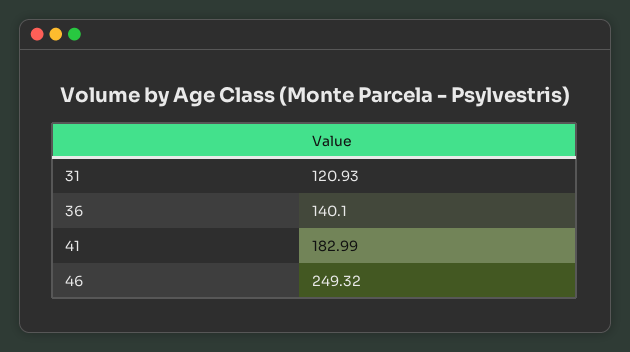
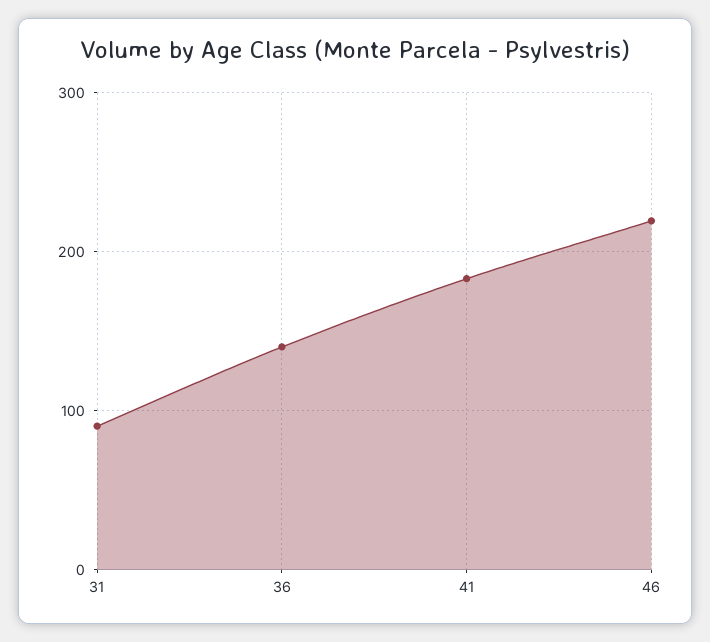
  {
-   "31": 120.93,
+   "31": 90,
    "36": 140.1,
    "41": 182.99,
-   "46": 249.32
+   "46": 220
  }

